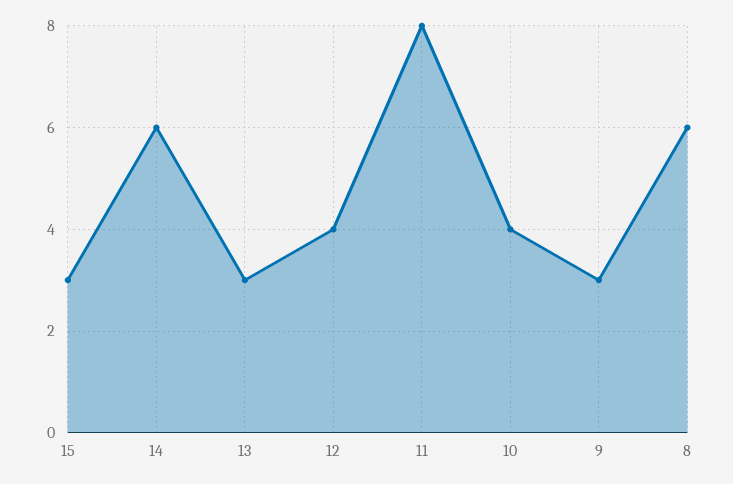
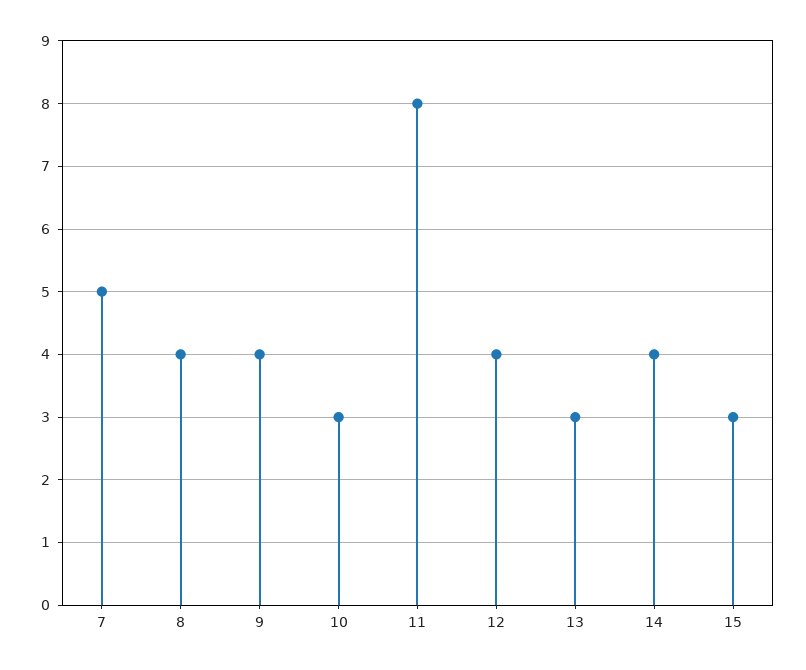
  {
    "15": 3,
-   "14": 6,
+   "14": 4,
    "13": 3,
    "12": 4,
    "11": 8,
-   "10": 4,
+   "10": 3,
-   "9": 3,
+   "9": 4,
-   "8": 6
+   "8": 4,
+   "7": 5
  }

